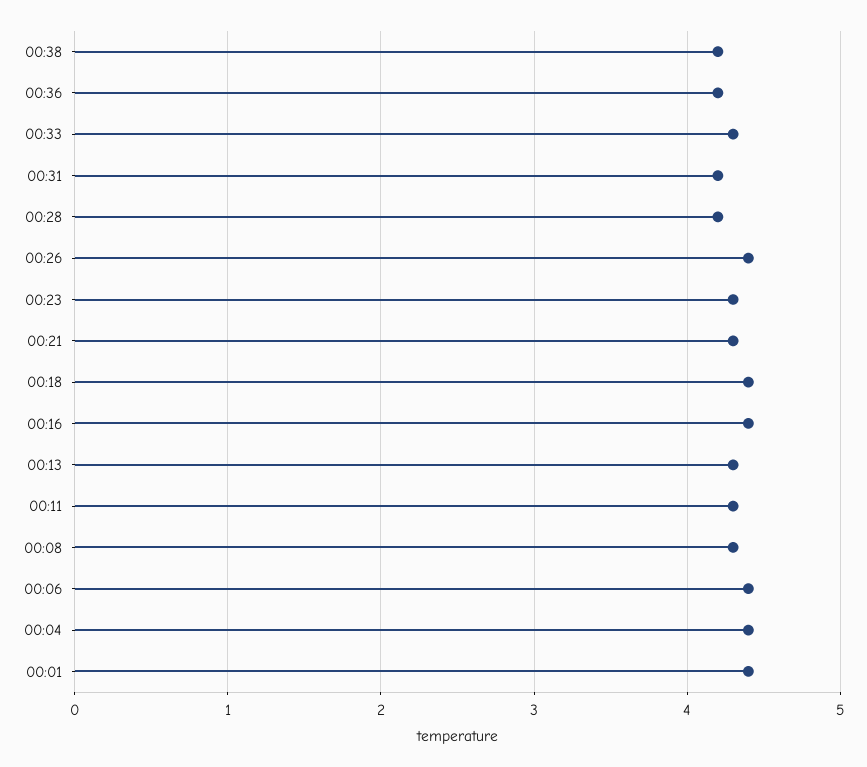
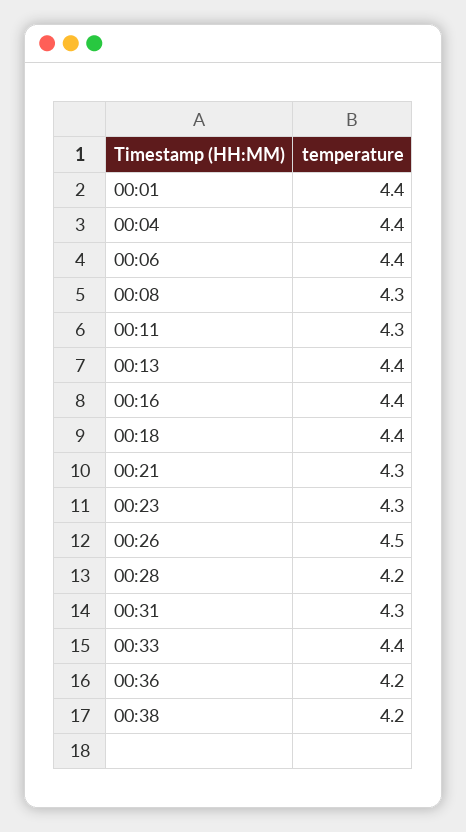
  {
    "00:38": 4.2,
    "00:36": 4.2,
-   "00:33": 4.3,
+   "00:33": 4.4,
-   "00:31": 4.2,
+   "00:31": 4.3,
    "00:28": 4.2,
-   "00:26": 4.4,
+   "00:26": 4.5,
    "00:23": 4.3,
    "00:21": 4.3,
    "00:18": 4.4,
    "00:16": 4.4,
-   "00:13": 4.3,
+   "00:13": 4.4,
    "00:11": 4.3,
    "00:08": 4.3,
    "00:06": 4.4,
    "00:04": 4.4,
    "00:01": 4.4
  }

